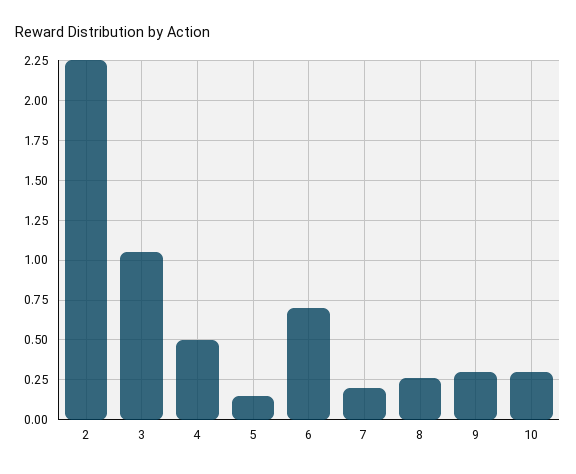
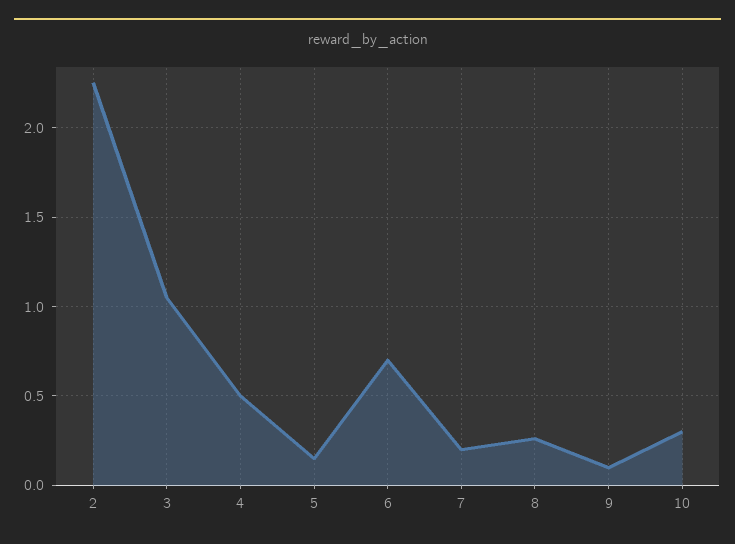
  {
    "2": 2.25,
    "3": 1.05,
    "4": 0.5,
    "5": 0.15,
    "6": 0.7,
    "7": 0.2,
    "8": 0.25,
-   "9": 0.3,
+   "9": 0.1,
    "10": 0.3
  }

